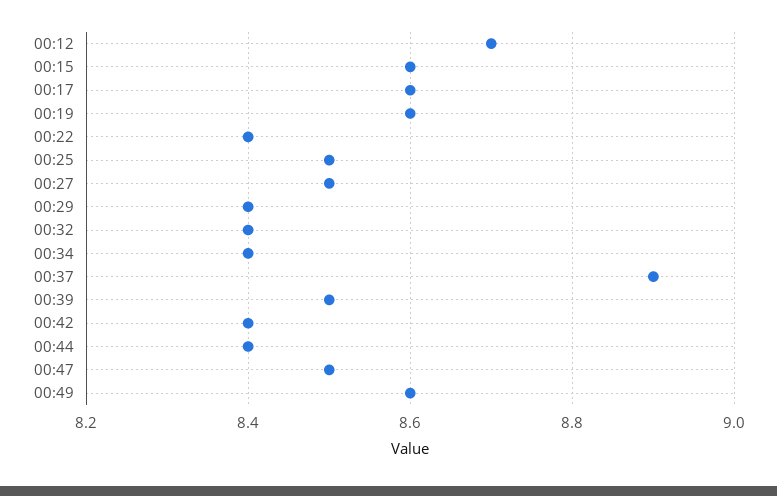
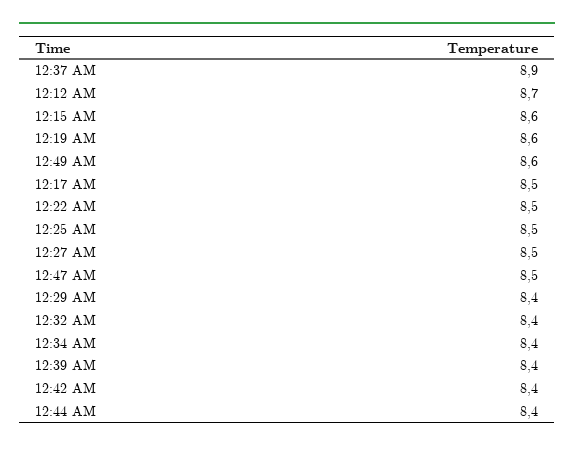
  {
    "00:12": 8.7,
    "00:15": 8.6,
-   "00:17": 8.6,
+   "00:17": 8.5,
    "00:19": 8.6,
-   "00:22": 8.4,
+   "00:22": 8.5,
    "00:25": 8.5,
    "00:27": 8.5,
    "00:29": 8.4,
    "00:32": 8.4,
    "00:34": 8.4,
    "00:37": 8.9,
-   "00:39": 8.5,
+   "00:39": 8.4,
    "00:42": 8.4,
    "00:44": 8.4,
    "00:47": 8.5,
    "00:49": 8.6
  }

